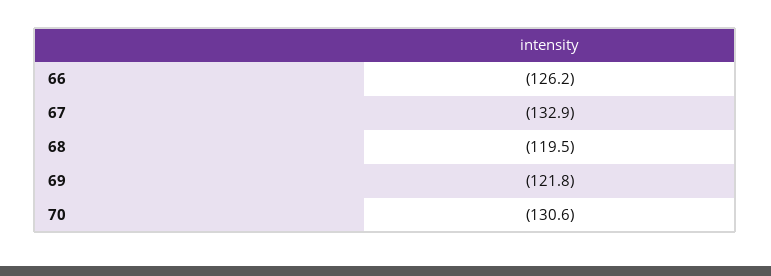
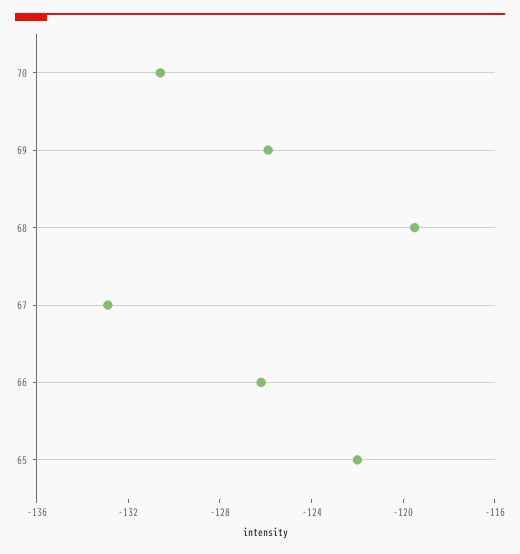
  {
    "66": -126.2,
    "67": -132.9,
    "68": -119.5,
-   "69": -121.8,
+   "69": -126,
-   "70": -130.6
+   "70": -130.6,
+   "65": -122
  }

